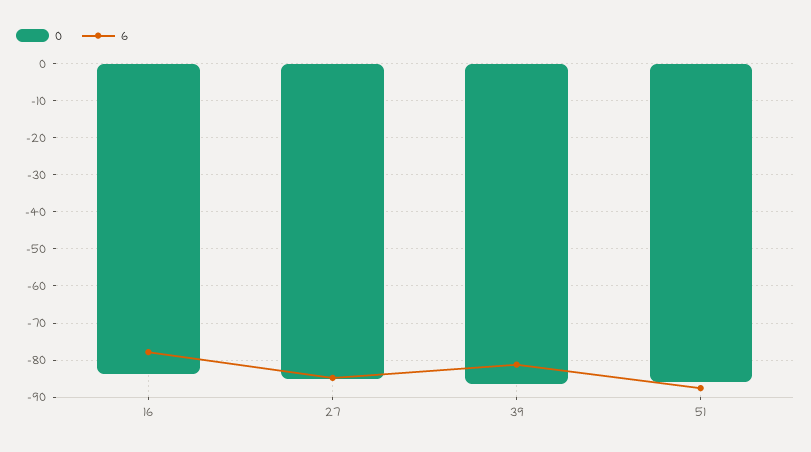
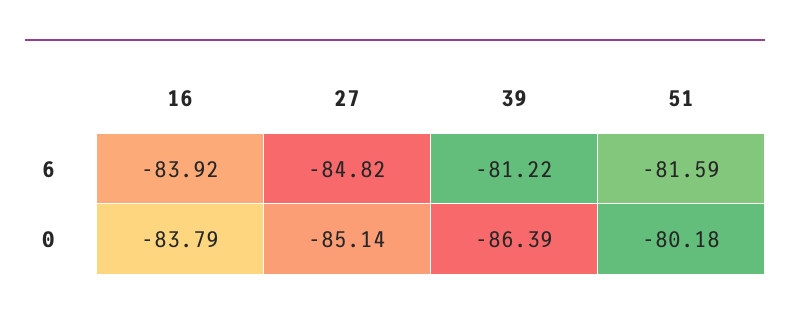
  {
    "0": {
      "16": -83.79,
      "27": -85.14,
      "39": -86.39,
-     "51": -86
+     "51": -80.18
    },
    "6": {
-     "16": -78,
+     "16": -83.92,
      "27": -84.82,
      "39": -81.22,
-     "51": -88
+     "51": -81.59
    }
  }

